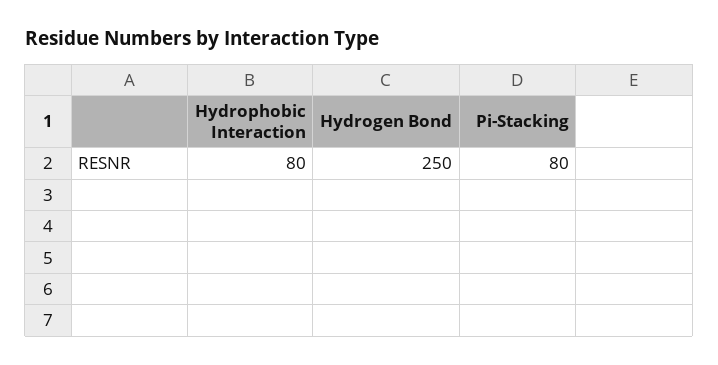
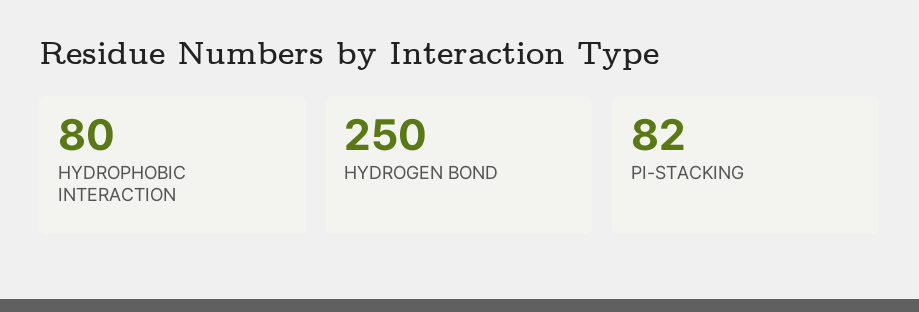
  {
    "Hydrophobic Interaction": 80,
    "Hydrogen Bond": 250,
-   "Pi-Stacking": 80
+   "Pi-Stacking": 82
  }

